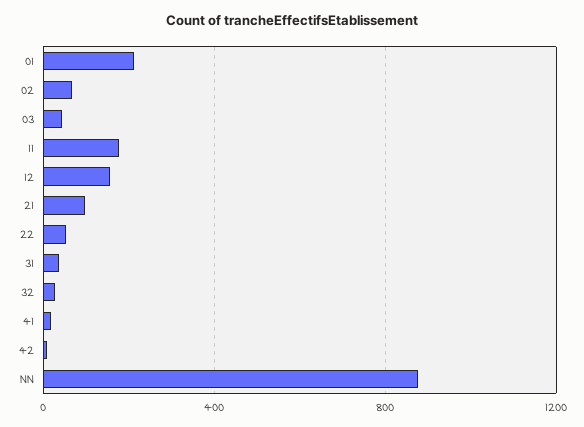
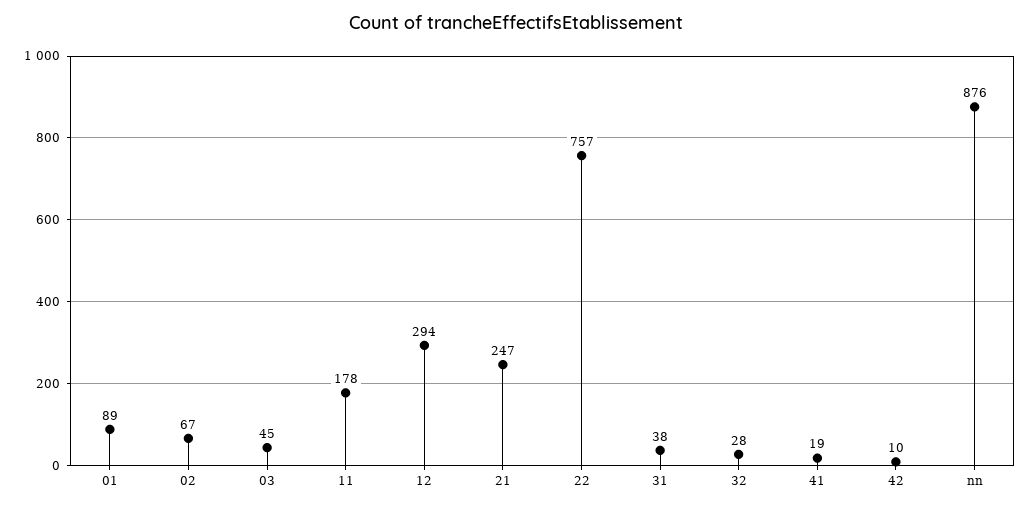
  {
-   "01": 200,
+   "01": 89,
    "02": 67,
    "03": 45,
    "11": 178,
-   "12": 150,
+   "12": 294,
-   "21": 100,
+   "21": 247,
-   "22": 50,
+   "22": 757,
    "31": 38,
    "32": 28,
    "41": 19,
    "42": 10,
    "NN": 876
  }

